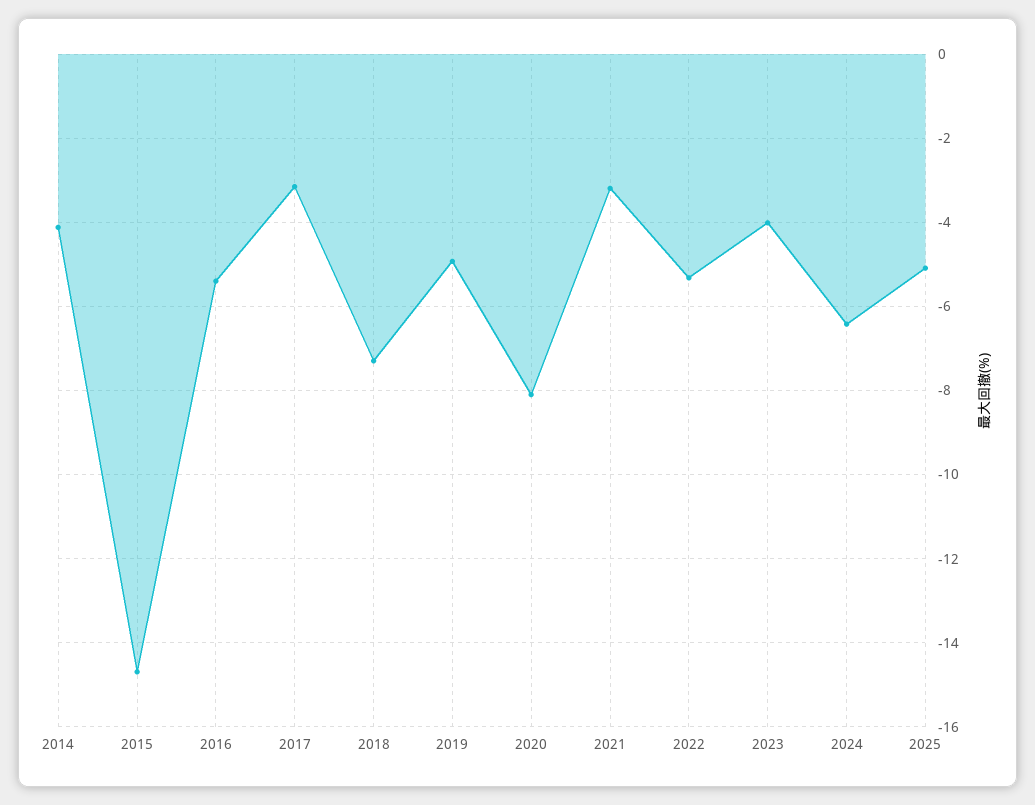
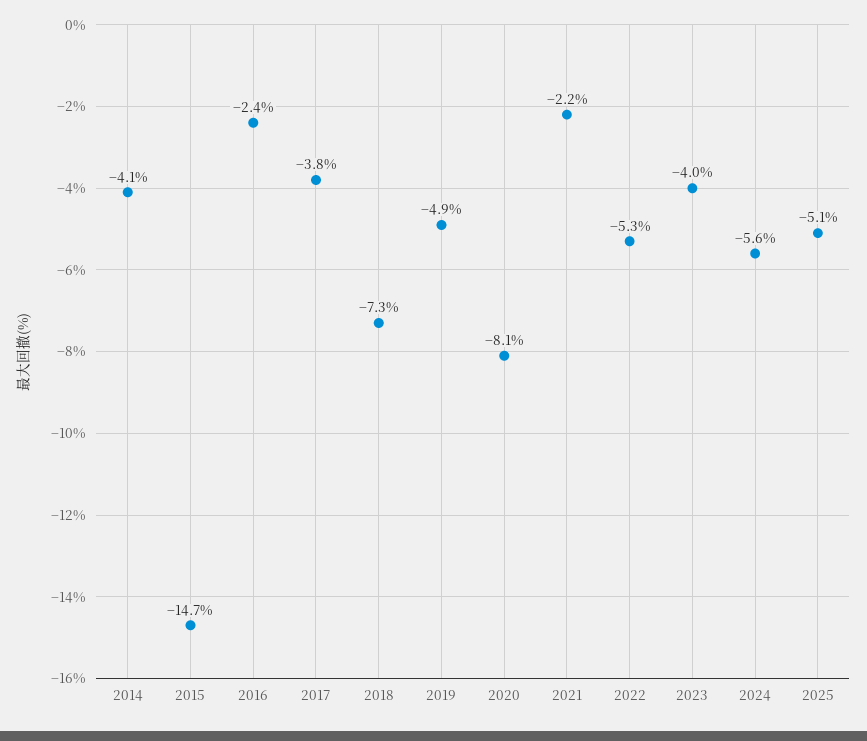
  {
    "2014": -4.1,
    "2015": -14.7,
-   "2016": -5.4,
+   "2016": -2.4,
-   "2017": -3.2,
+   "2017": -3.8,
    "2018": -7.3,
    "2019": -4.9,
    "2020": -8.1,
-   "2021": -3.2,
+   "2021": -2.2,
    "2022": -5.3,
    "2023": -4,
-   "2024": -6.4,
+   "2024": -5.6,
    "2025": -5.1
  }

